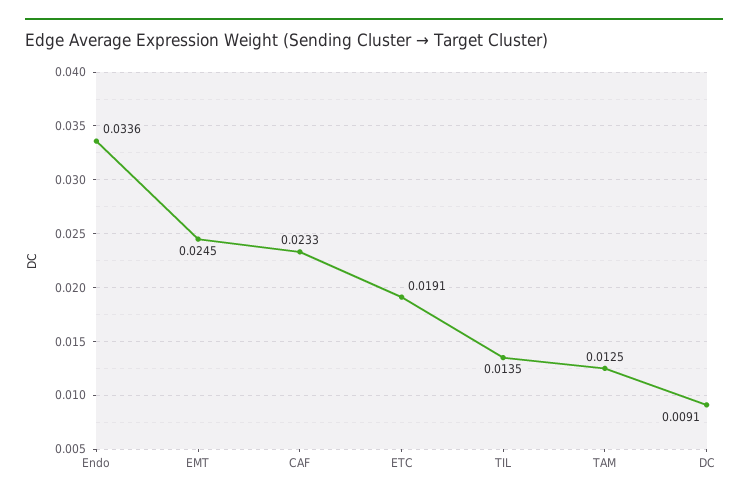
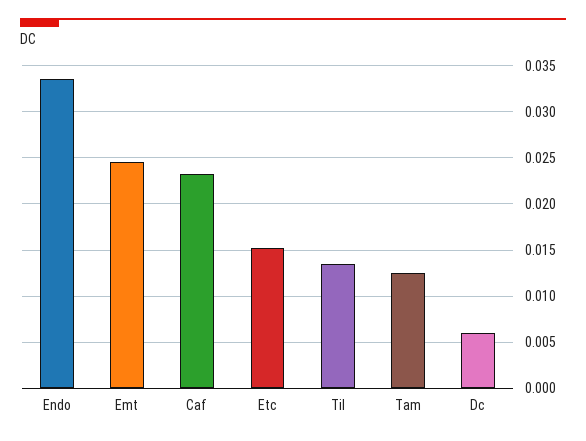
  {
    "Endo": 0.0336,
    "EMT": 0.0245,
    "CAF": 0.0233,
-   "ETC": 0.0191,
+   "ETC": 0.015,
    "TIL": 0.0135,
    "TAM": 0.0125,
-   "DC": 0.0091
+   "DC": 0.006
  }

